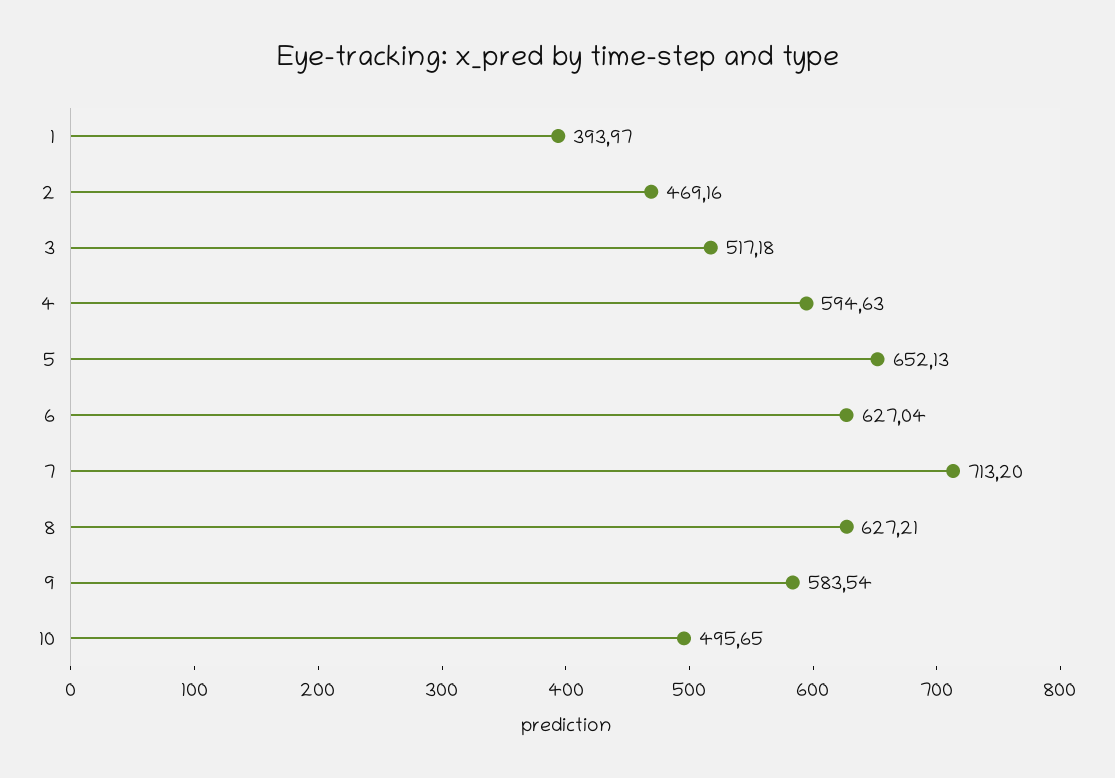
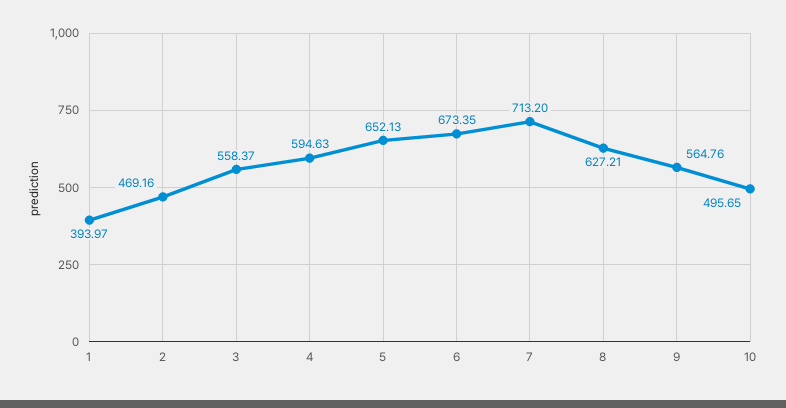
  {
    "1": 393.97,
    "2": 469.16,
-   "3": 517.18,
+   "3": 558.37,
    "4": 594.63,
    "5": 652.13,
-   "6": 627.04,
+   "6": 673.35,
    "7": 713.2,
    "8": 627.21,
-   "9": 583.54,
+   "9": 564.76,
    "10": 495.65
  }

